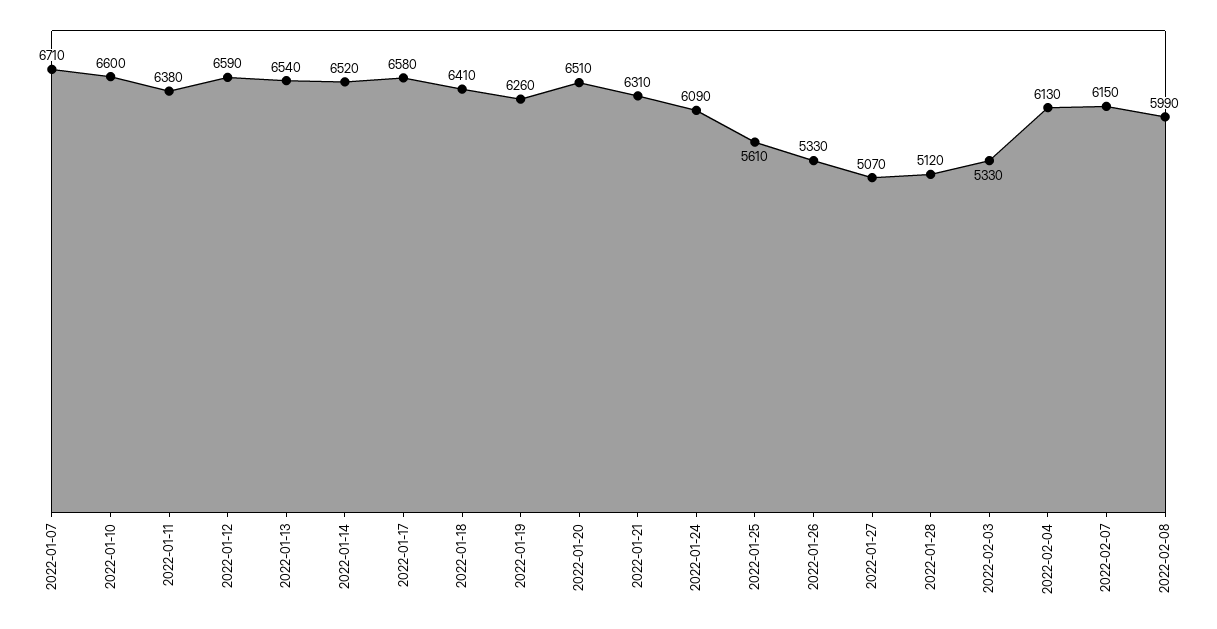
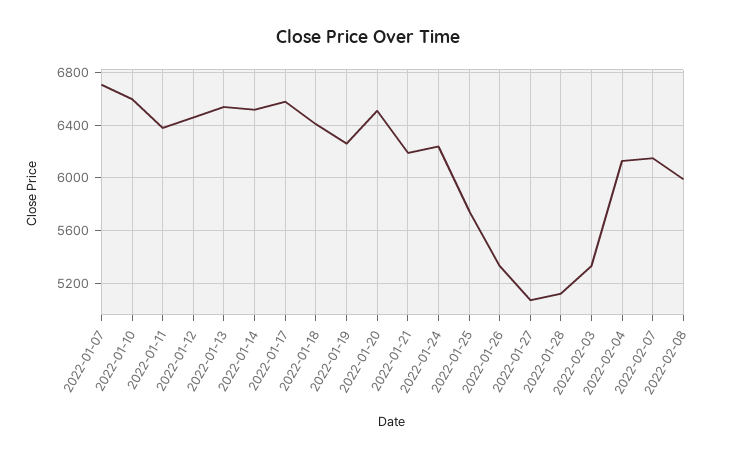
  {
    "2022-01-07": 6710,
    "2022-01-10": 6600,
    "2022-01-11": 6380,
-   "2022-01-12": 6590,
+   "2022-01-12": 6450,
    "2022-01-13": 6540,
    "2022-01-14": 6520,
    "2022-01-17": 6580,
    "2022-01-18": 6410,
    "2022-01-19": 6260,
    "2022-01-20": 6510,
-   "2022-01-21": 6310,
+   "2022-01-21": 6200,
-   "2022-01-24": 6090,
+   "2022-01-24": 6250,
-   "2022-01-25": 5610,
+   "2022-01-25": 5750,
    "2022-01-26": 5330,
    "2022-01-27": 5070,
    "2022-01-28": 5120,
    "2022-02-03": 5330,
    "2022-02-04": 6130,
    "2022-02-07": 6150,
    "2022-02-08": 5990
  }

